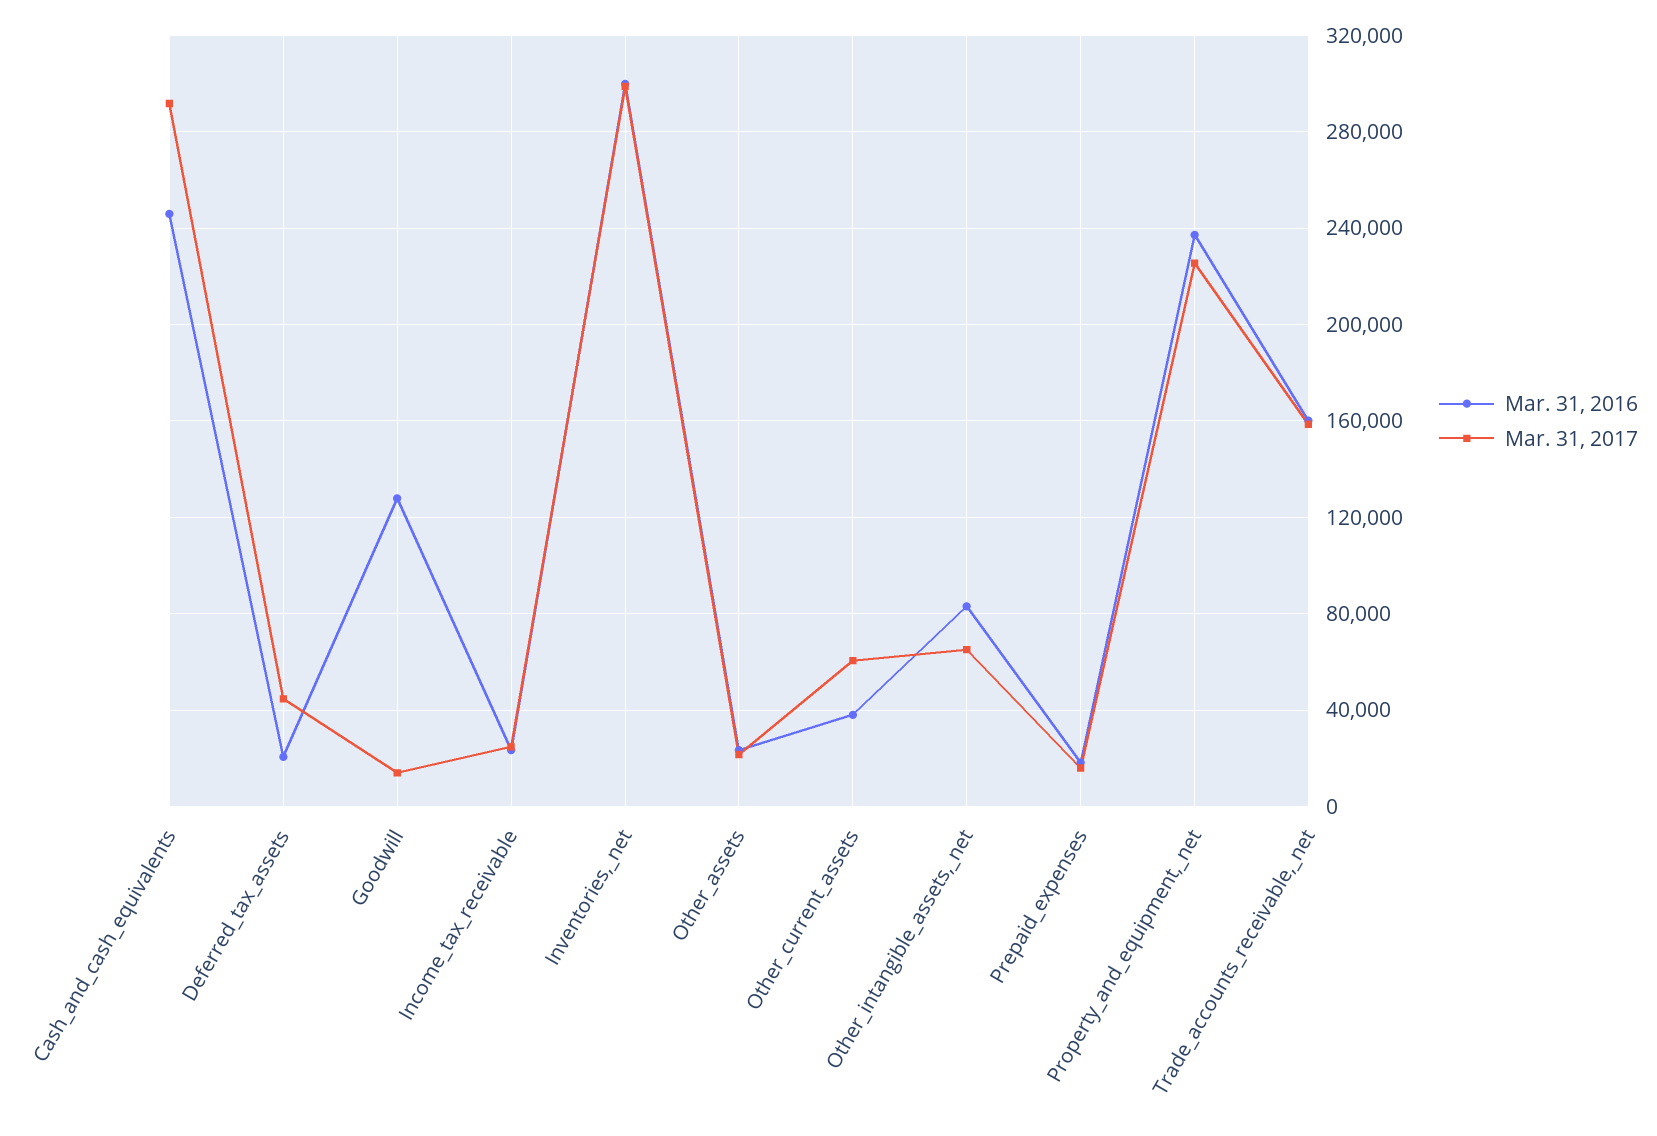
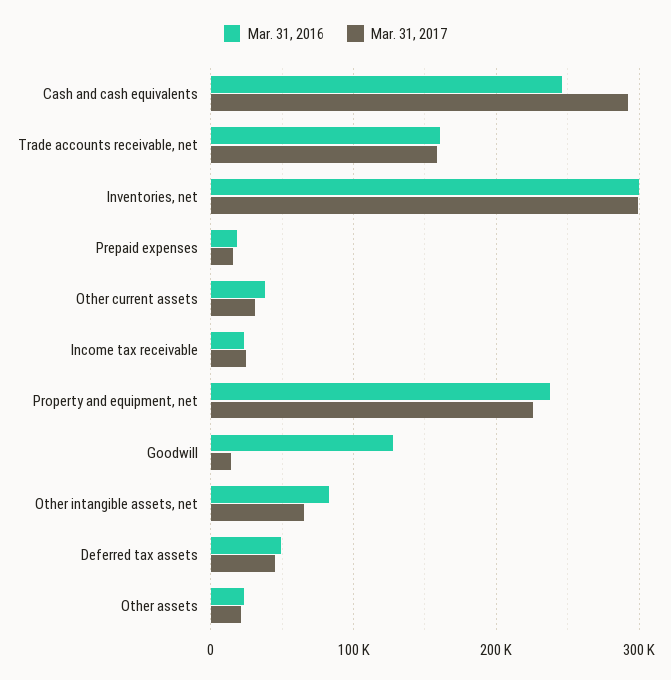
  {
    "Mar. 31, 2016": {
      "Cash_and_cash_equivalents": 245000,
-     "Deferred_tax_assets": 20000,
+     "Deferred_tax_assets": 50000,
      "Goodwill": 130000,
      "Income_tax_receivable": 25000,
      "Inventories,_net": 300000,
      "Other_assets": 25000,
      "Other_current_assets": 40000,
      "Other_intangible_assets,_net": 85000,
      "Prepaid_expenses": 20000,
      "Property_and_equipment,_net": 235000,
      "Trade_accounts_receivable,_net": 160000
    },
    "Mar. 31, 2017": {
      "Cash_and_cash_equivalents": 290000,
      "Deferred_tax_assets": 45000,
      "Goodwill": 15000,
      "Income_tax_receivable": 25000,
      "Inventories,_net": 300000,
      "Other_assets": 20000,
-     "Other_current_assets": 60000,
+     "Other_current_assets": 30000,
      "Other_intangible_assets,_net": 65000,
      "Prepaid_expenses": 15000,
      "Property_and_equipment,_net": 225000,
      "Trade_accounts_receivable,_net": 160000
    }
  }

